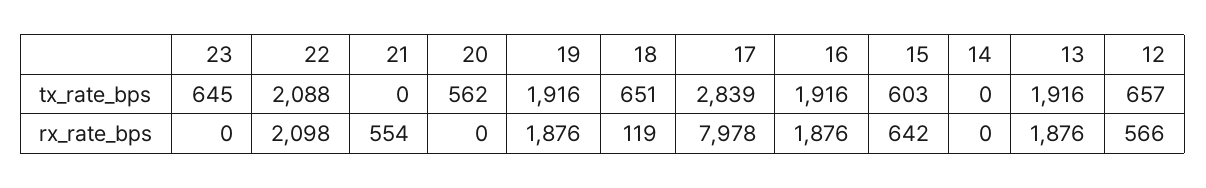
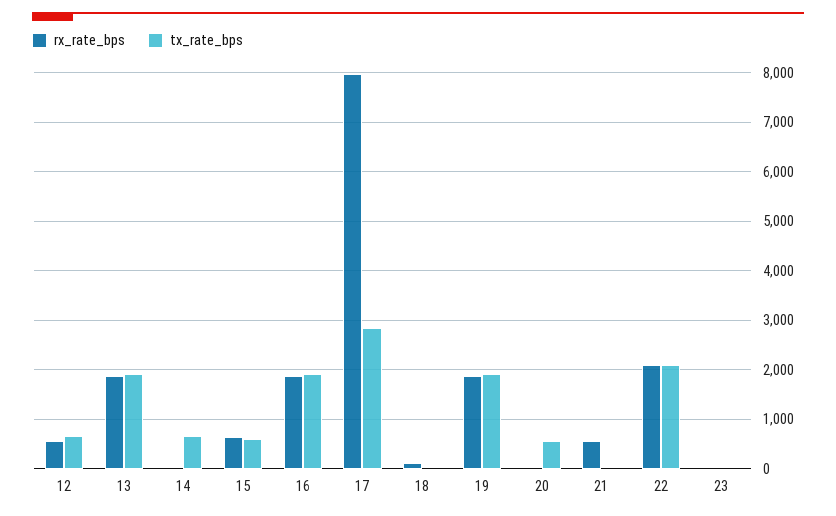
  {
    "tx_rate_bps": {
-     "23": 645,
+     "23": 0,
      "22": 2088,
      "21": 0,
      "20": 562,
      "19": 1916,
-     "18": 651,
+     "18": 0,
      "17": 2839,
      "16": 1916,
      "15": 603,
-     "14": 0,
+     "14": 600,
      "13": 1916,
      "12": 657
    },
    "rx_rate_bps": {
      "23": 0,
      "22": 2098,
      "21": 554,
      "20": 0,
      "19": 1876,
      "18": 119,
      "17": 7978,
      "16": 1876,
      "15": 642,
      "14": 0,
      "13": 1876,
      "12": 566
    }
  }

